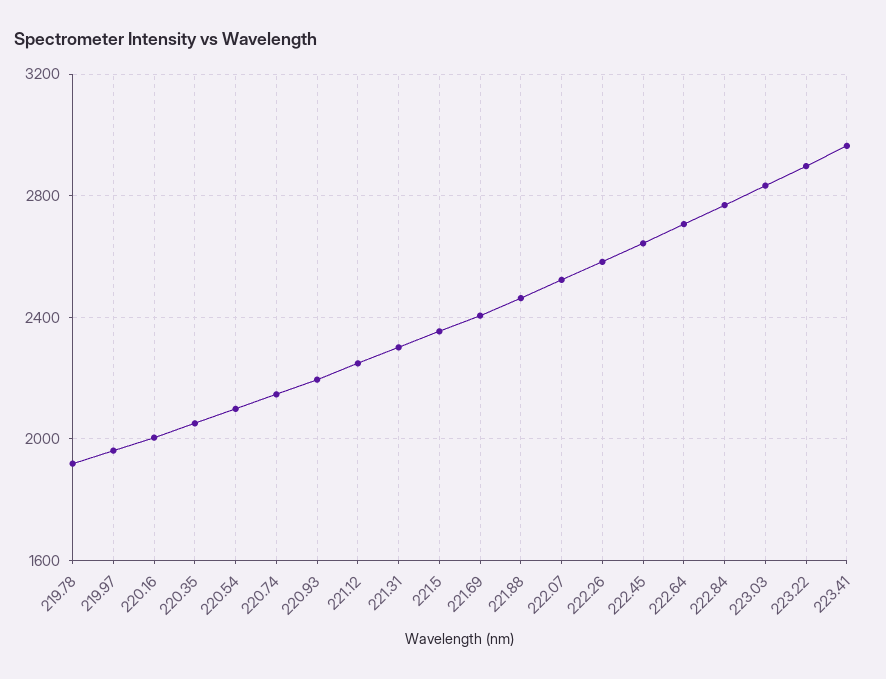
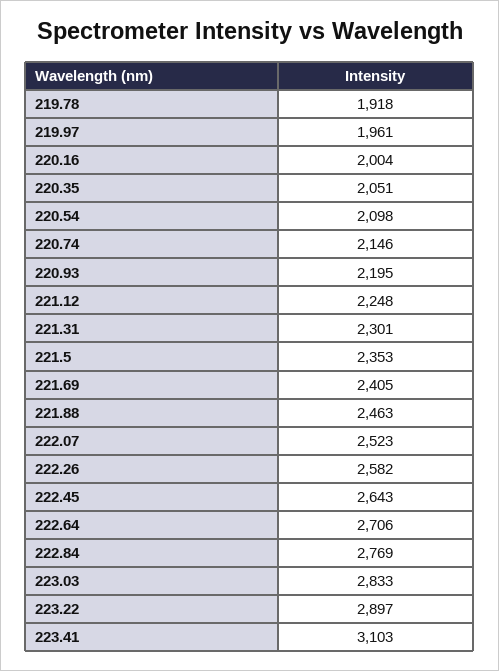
  {
    "219.78": 1918,
    "219.97": 1961,
    "220.16": 2004,
    "220.35": 2051,
    "220.54": 2098,
    "220.74": 2146,
    "220.93": 2195,
    "221.12": 2248,
    "221.31": 2301,
    "221.5": 2353,
    "221.69": 2405,
    "221.88": 2463,
    "222.07": 2523,
    "222.26": 2582,
    "222.45": 2643,
    "222.64": 2706,
    "222.84": 2769,
    "223.03": 2833,
    "223.22": 2897,
-   "223.41": 2950
+   "223.41": 3103
  }

